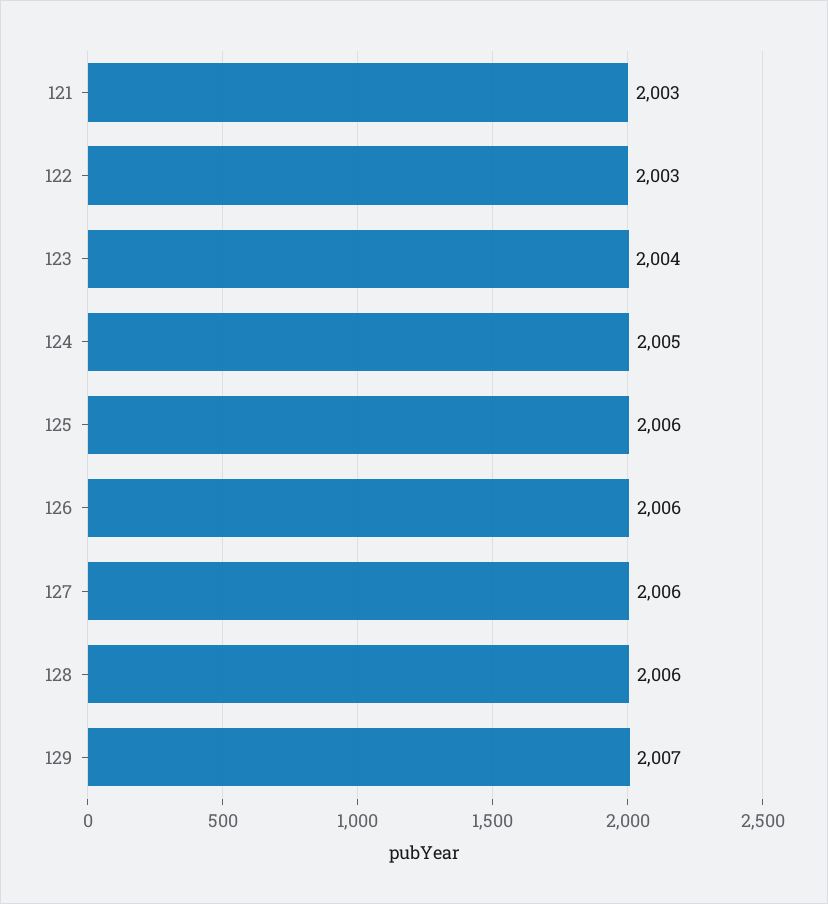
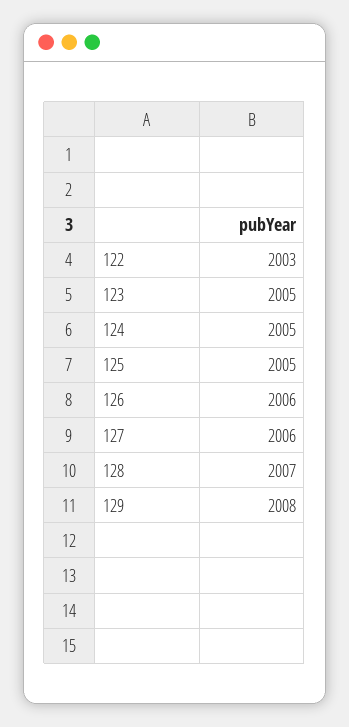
  {
-   "121": 2003,
    "122": 2003,
-   "123": 2004,
+   "123": 2005,
    "124": 2005,
-   "125": 2006,
+   "125": 2005,
    "126": 2006,
    "127": 2006,
-   "128": 2006,
+   "128": 2007,
-   "129": 2007
+   "129": 2008
  }

